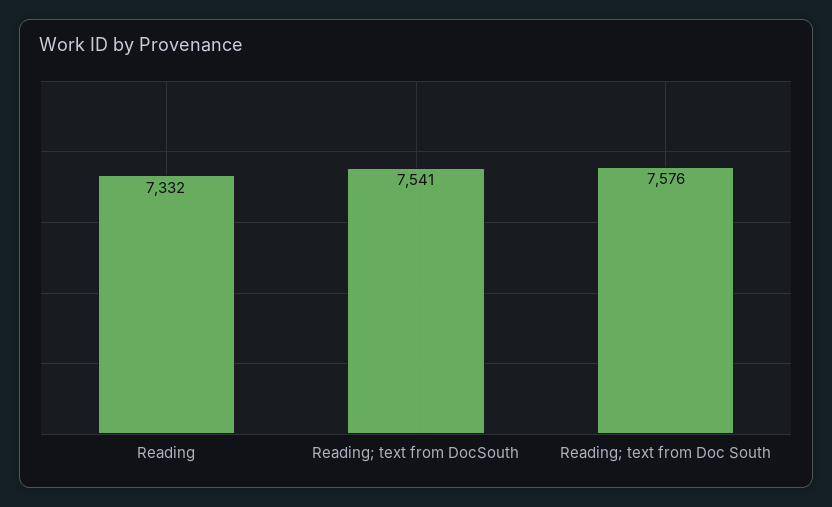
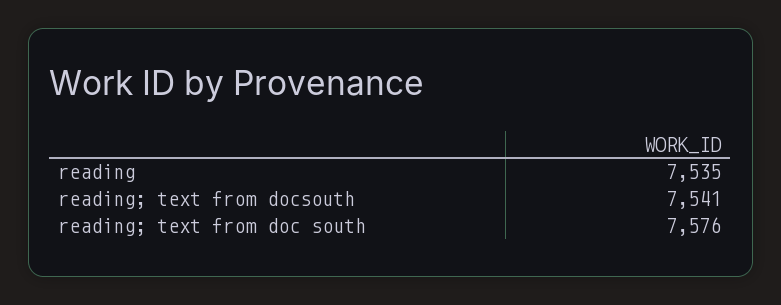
  {
-   "Reading": 7332,
+   "Reading": 7535,
    "Reading; text from DocSouth": 7541,
    "Reading; text from Doc South": 7576
  }

